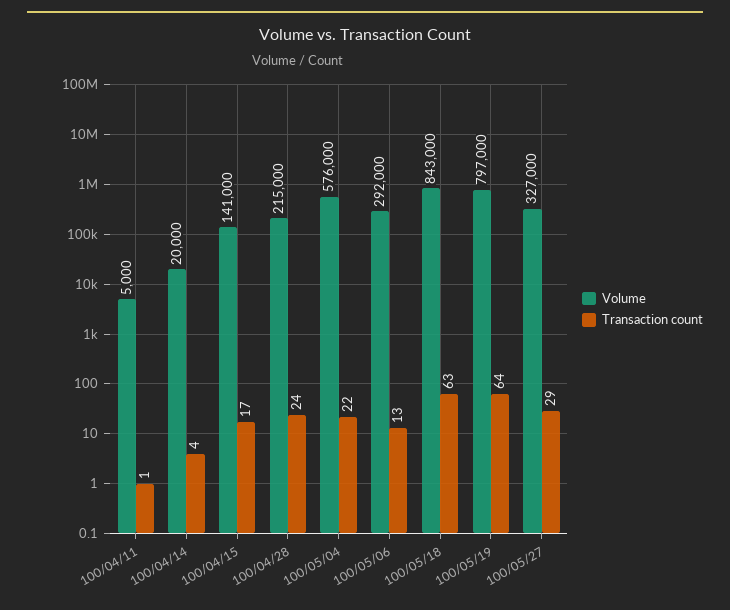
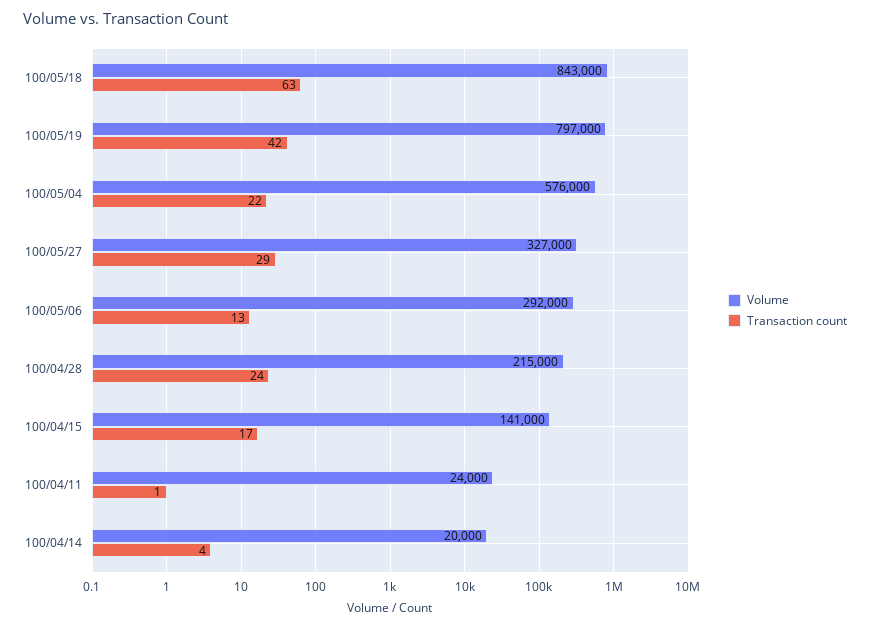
  {
    "Volume": {
-     "100/04/11": 5000,
+     "100/04/11": 24000,
      "100/04/14": 20000,
      "100/04/15": 141000,
      "100/04/28": 215000,
      "100/05/04": 576000,
      "100/05/06": 292000,
      "100/05/18": 843000,
      "100/05/19": 797000,
      "100/05/27": 327000
    },
    "Transaction count": {
      "100/04/11": 1,
      "100/04/14": 4,
      "100/04/15": 17,
      "100/04/28": 24,
      "100/05/04": 22,
      "100/05/06": 13,
      "100/05/18": 63,
-     "100/05/19": 64,
+     "100/05/19": 42,
      "100/05/27": 29
    }
  }

